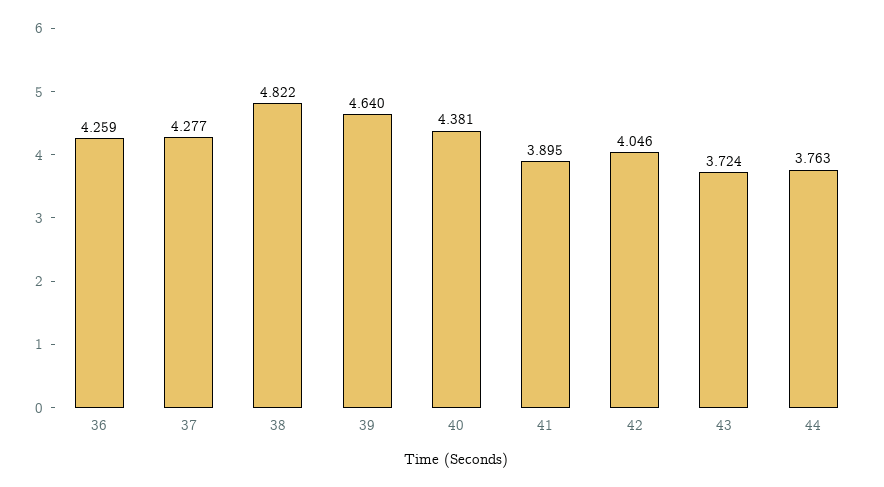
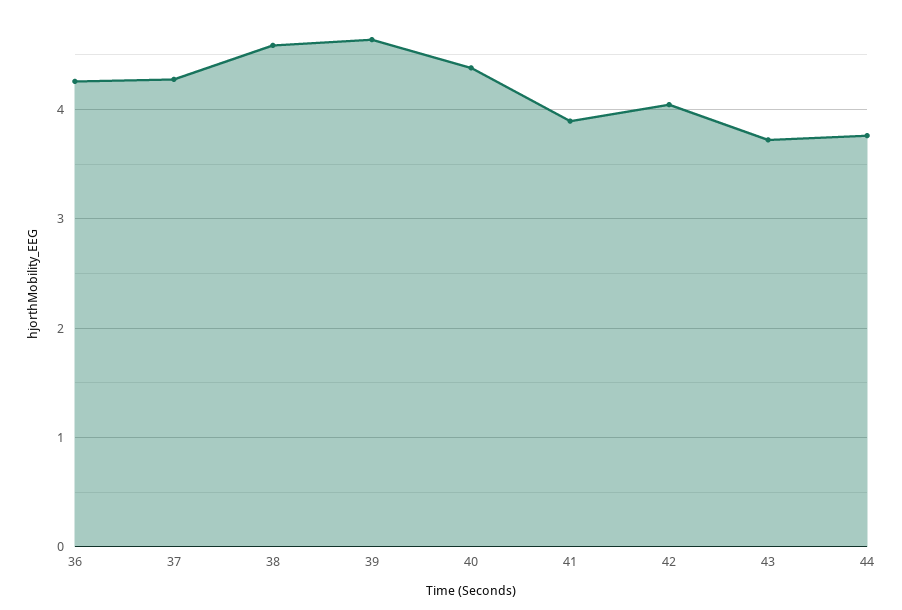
  {
    "36": 4.259,
    "37": 4.277,
-   "38": 4.822,
+   "38": 4.6,
    "39": 4.64,
    "40": 4.381,
    "41": 3.895,
    "42": 4.046,
    "43": 3.724,
    "44": 3.763
  }

